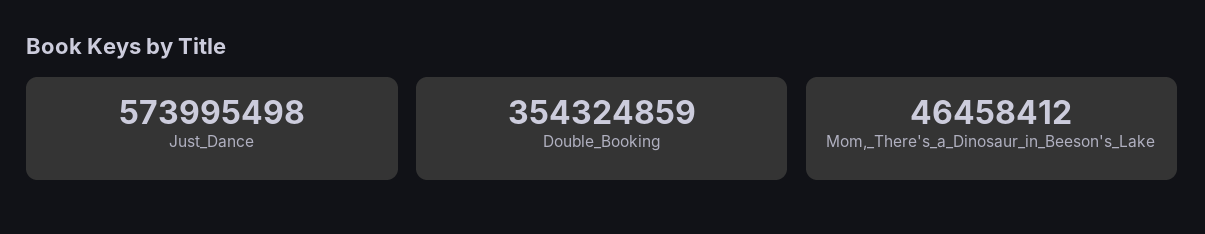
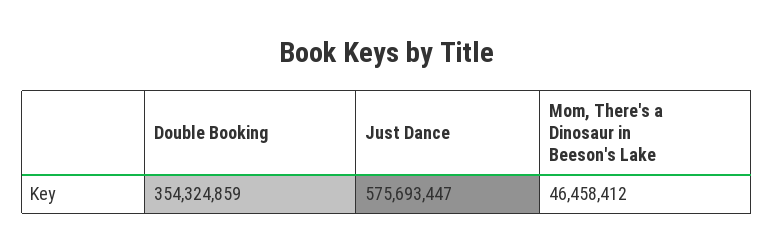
  {
-   "Just_Dance": 573995498,
+   "Just_Dance": 575693447,
    "Double_Booking": 354324859,
    "Mom,_There's_a_Dinosaur_in_Beeson's_Lake": 46458412
  }

